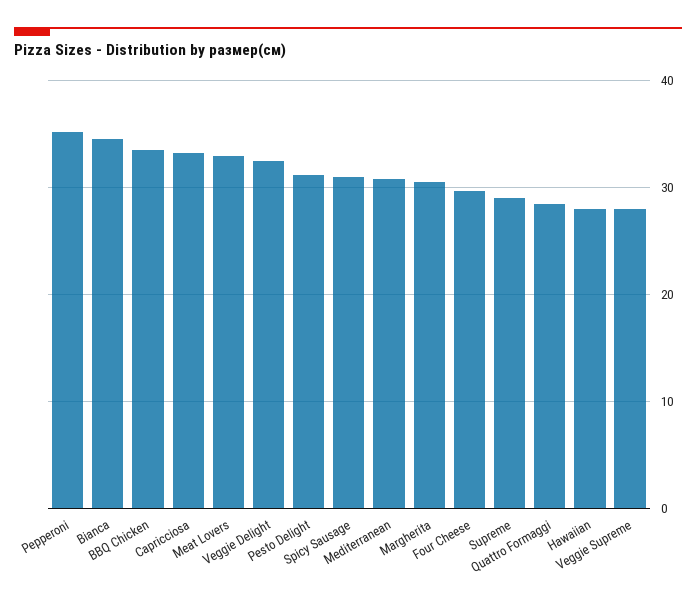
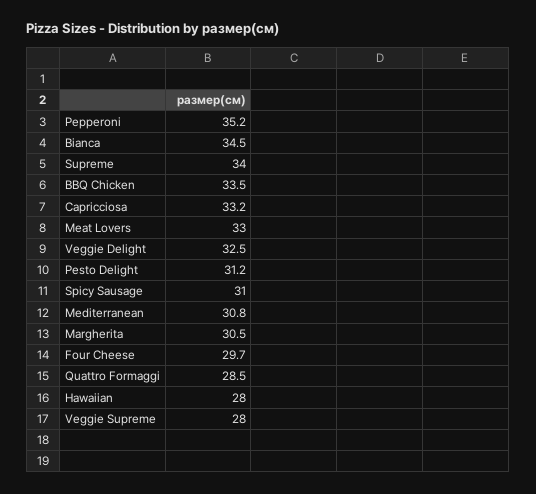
  {
    "Pepperoni": 35.2,
    "Bianca": 34.5,
    "BBQ Chicken": 33.5,
    "Capricciosa": 33.2,
    "Meat Lovers": 33,
    "Veggie Delight": 32.5,
    "Pesto Delight": 31.2,
    "Spicy Sausage": 31,
    "Mediterranean": 30.8,
    "Margherita": 30.5,
    "Four Cheese": 29.7,
-   "Supreme": 29,
+   "Supreme": 34,
    "Quattro Formaggi": 28.5,
    "Hawaiian": 28,
    "Veggie Supreme": 28
  }

